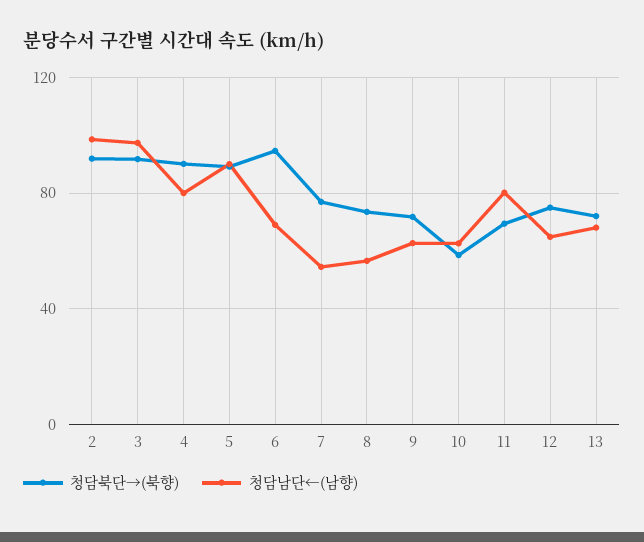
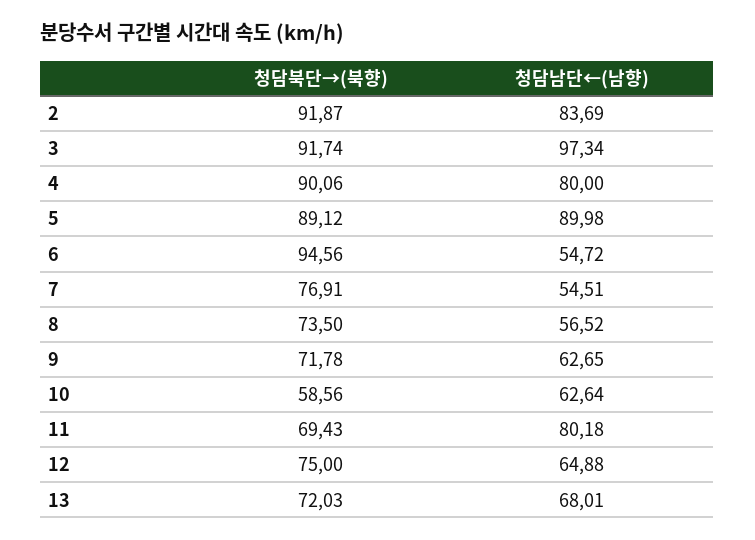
  {
    "청담북단→(북향)": {
      "2": 91.87,
      "3": 91.74,
      "4": 90.06,
      "5": 89.12,
      "6": 94.56,
      "7": 76.91,
      "8": 73.5,
      "9": 71.78,
      "10": 58.56,
      "11": 69.43,
      "12": 75,
      "13": 72.03
    },
    "청담남단←(남향)": {
-     "2": 100,
+     "2": 83.69,
      "3": 97.34,
      "4": 80,
      "5": 89.98,
-     "6": 70,
+     "6": 54.72,
      "7": 54.51,
      "8": 56.52,
      "9": 62.65,
      "10": 62.64,
      "11": 80.18,
      "12": 64.88,
      "13": 68.01
    }
  }

